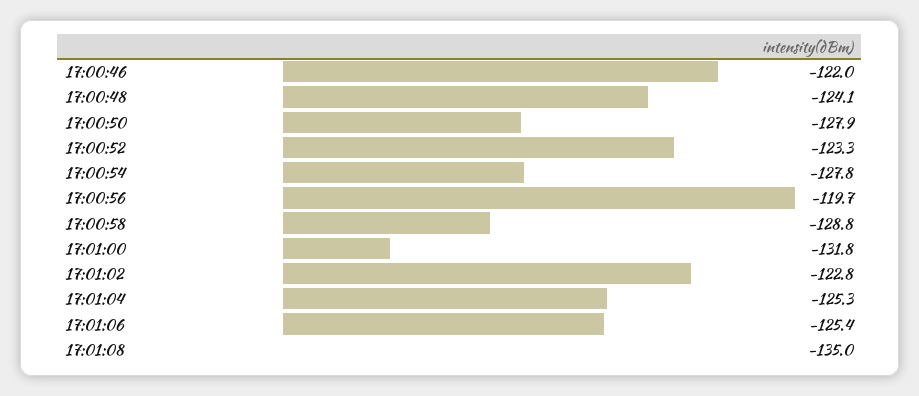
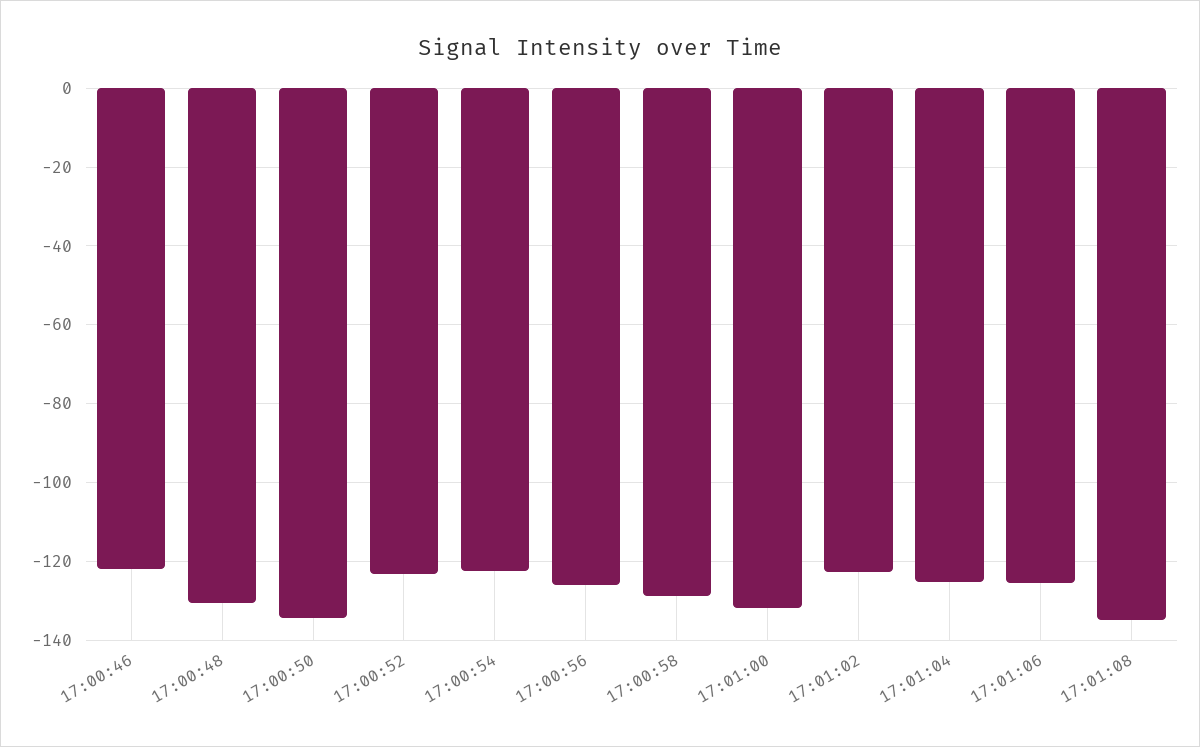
  {
    "17:00:46": -122,
-   "17:00:48": -124.1,
+   "17:00:48": -130,
-   "17:00:50": -127.9,
+   "17:00:50": -134,
    "17:00:52": -123.3,
-   "17:00:54": -127.8,
+   "17:00:54": -122,
-   "17:00:56": -119.7,
+   "17:00:56": -126,
    "17:00:58": -128.8,
    "17:01:00": -131.8,
    "17:01:02": -122.8,
    "17:01:04": -125.3,
    "17:01:06": -125.4,
    "17:01:08": -135
  }

